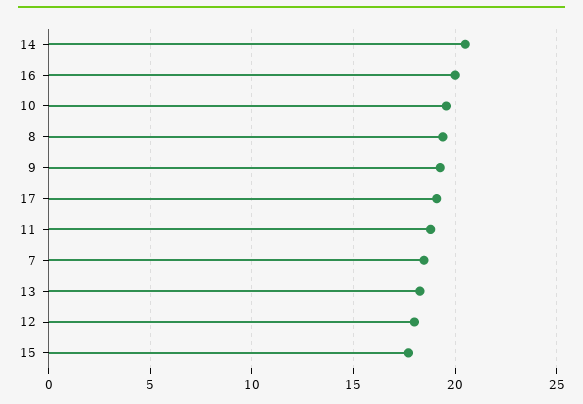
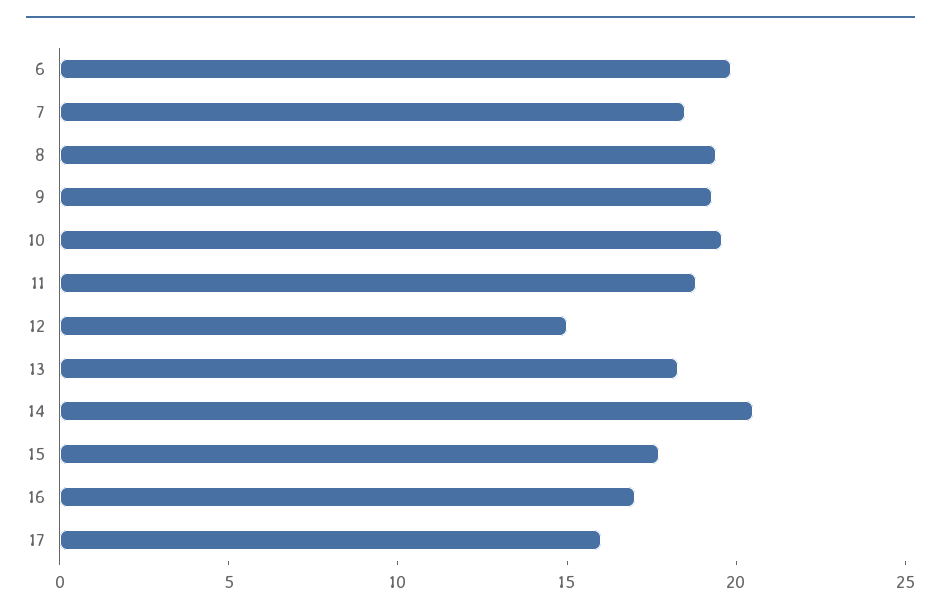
  {
    "14": 20.5,
-   "16": 20,
+   "16": 17,
    "10": 19.5,
    "8": 19.5,
    "9": 19.5,
-   "17": 19,
+   "17": 16,
    "11": 19,
    "7": 18.5,
    "13": 18.5,
-   "12": 18,
+   "12": 15,
-   "15": 17.5
+   "15": 17.5,
+   "6": 20
  }

